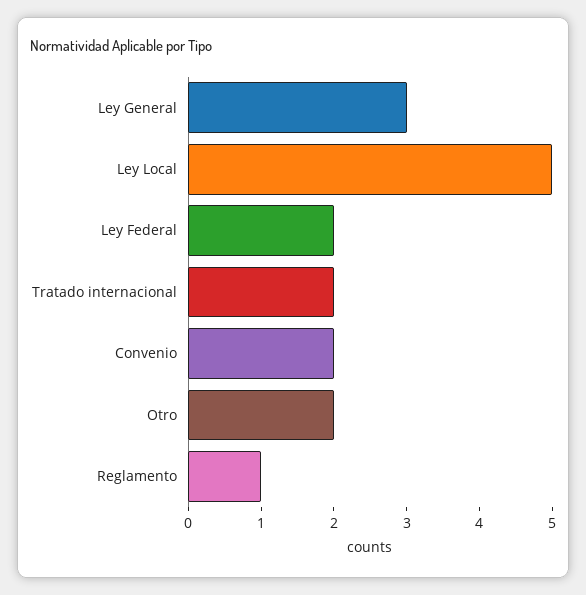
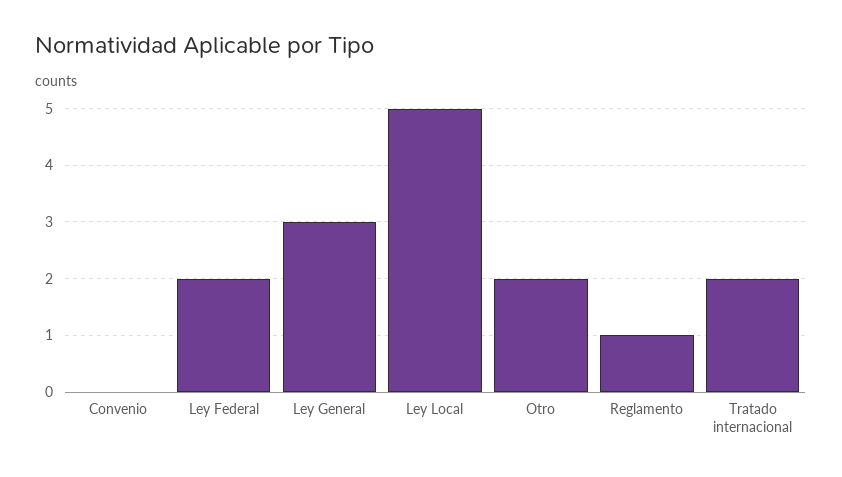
  {
    "Ley General": 3,
    "Ley Local": 5,
    "Ley Federal": 2,
    "Tratado internacional": 2,
-   "Convenio": 2,
+   "Convenio": 0,
    "Otro": 2,
    "Reglamento": 1
  }

